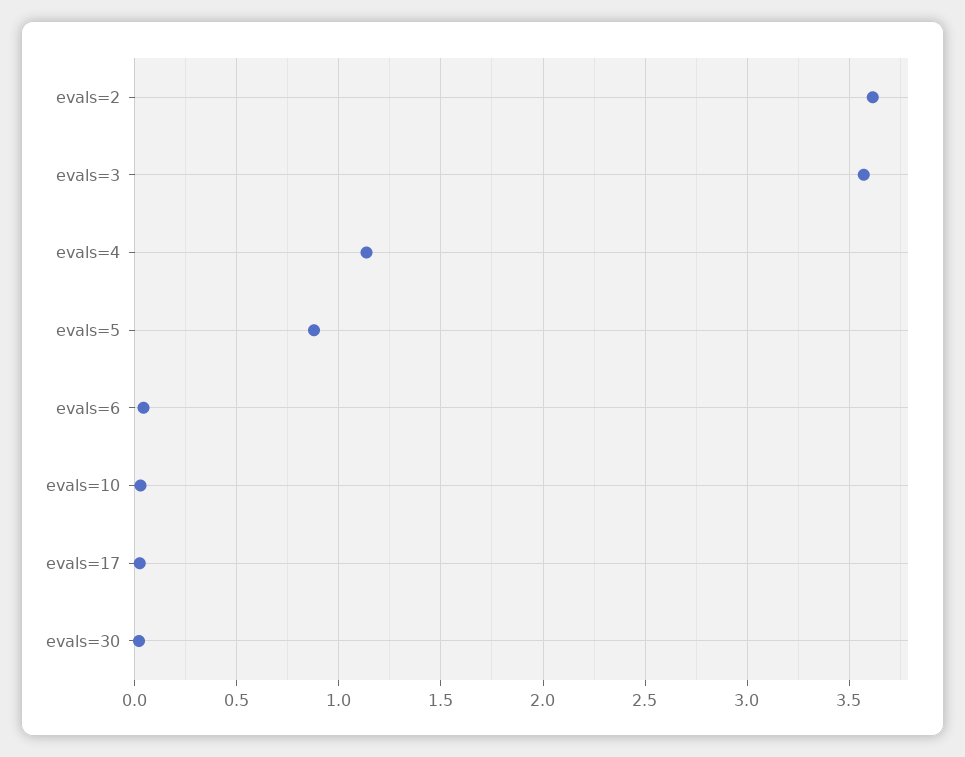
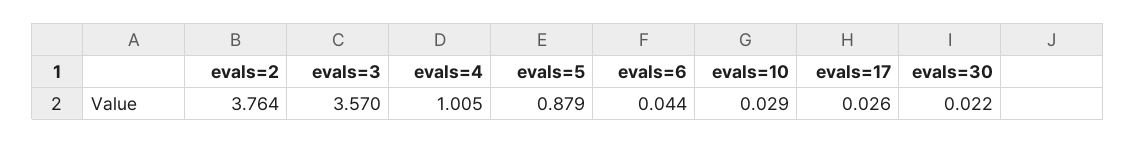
  {
-   "evals=2": 3.6,
+   "evals=2": 3.764,
    "evals=3": 3.57,
-   "evals=4": 1.15,
+   "evals=4": 1.005,
    "evals=5": 0.879,
    "evals=6": 0.044,
    "evals=10": 0.029,
    "evals=17": 0.026,
    "evals=30": 0.022
  }

